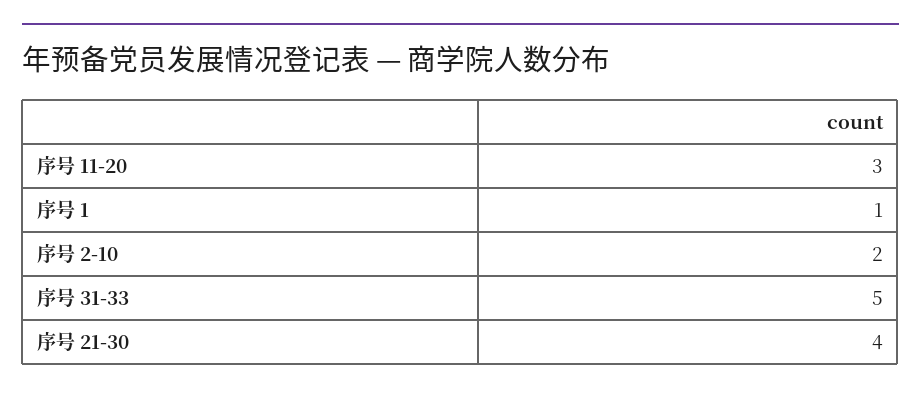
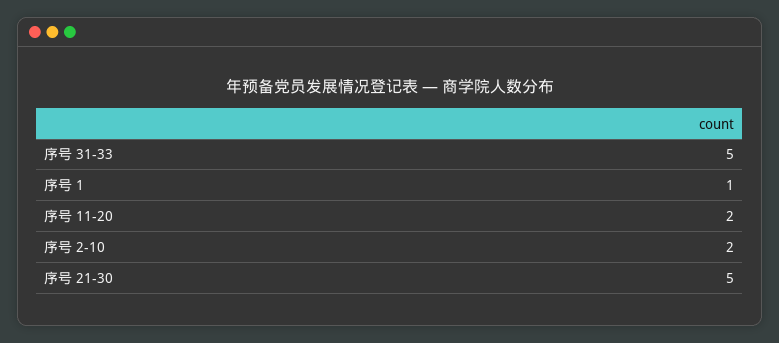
  {
-   "序号 11-20": 3,
+   "序号 11-20": 2,
    "序号 1": 1,
    "序号 2-10": 2,
    "序号 31-33": 5,
-   "序号 21-30": 4
+   "序号 21-30": 5
  }

